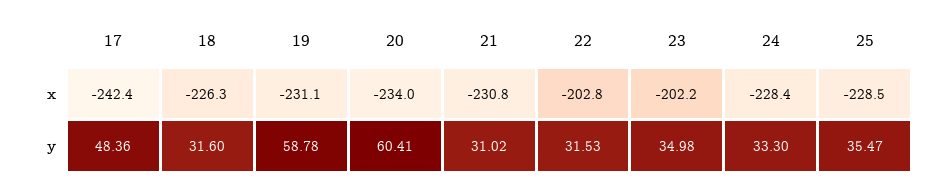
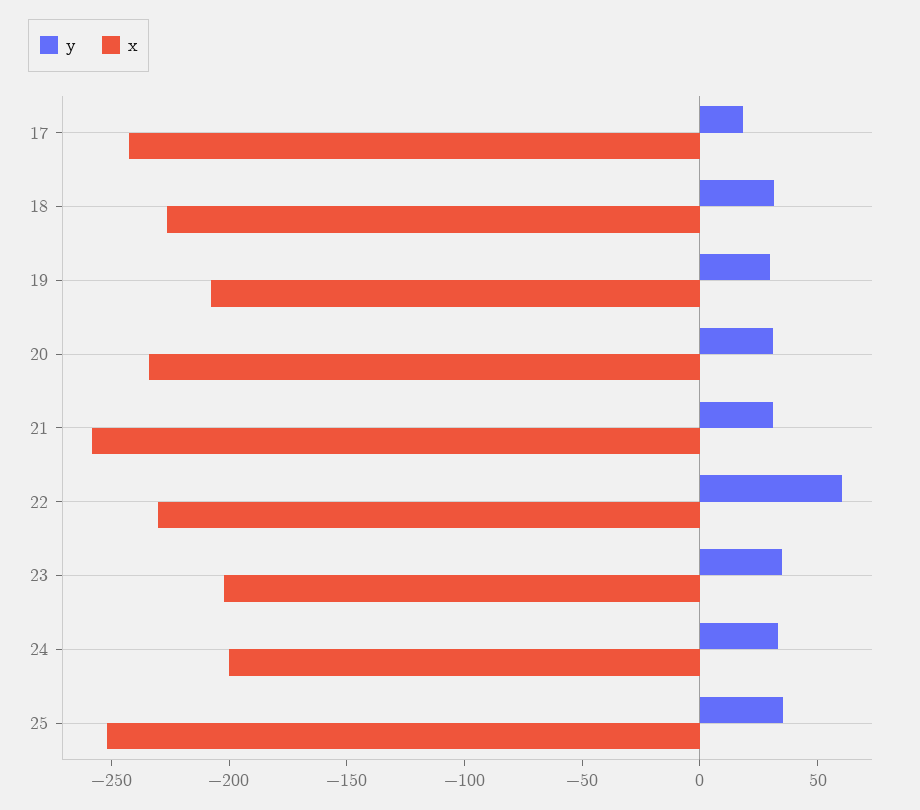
  {
    "x": {
      "17": -242.4,
      "18": -226.3,
-     "19": -231.1,
+     "19": -210,
      "20": -234,
-     "21": -230.8,
+     "21": -260,
-     "22": -202.8,
+     "22": -230,
      "23": -202.2,
-     "24": -228.4,
+     "24": -200,
-     "25": -228.5
+     "25": -250
    },
    "y": {
-     "17": 48.36,
+     "17": 20,
      "18": 31.6,
-     "19": 58.78,
+     "19": 30,
-     "20": 60.41,
+     "20": 30,
      "21": 31.02,
-     "22": 31.53,
+     "22": 60,
      "23": 34.98,
      "24": 33.3,
      "25": 35.47
    }
  }

